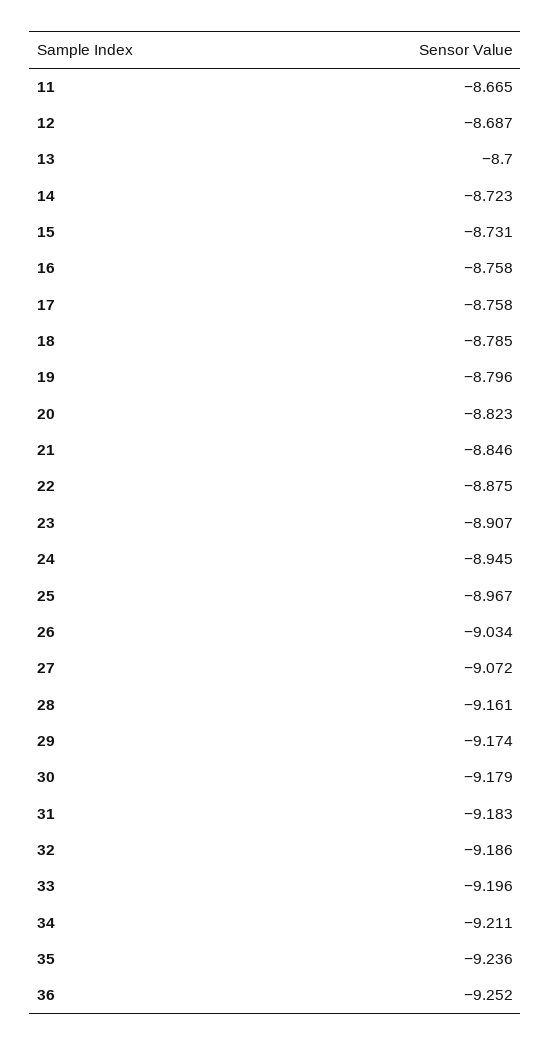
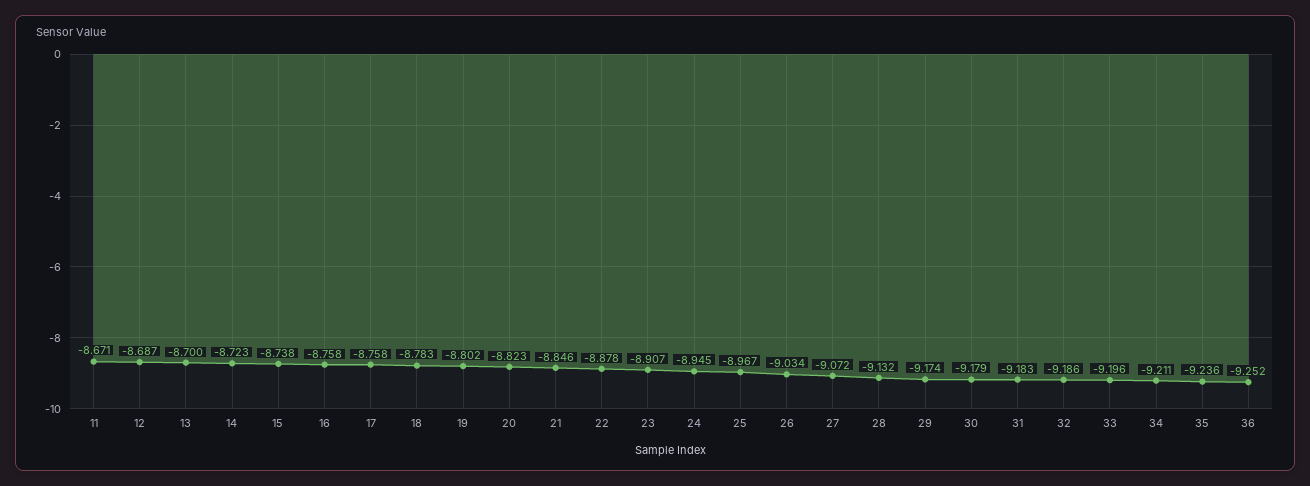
  {
-   "11": -8.665,
+   "11": -8.671,
    "12": -8.687,
    "13": -8.7,
    "14": -8.723,
-   "15": -8.731,
+   "15": -8.738,
    "16": -8.758,
    "17": -8.758,
-   "18": -8.785,
+   "18": -8.783,
-   "19": -8.796,
+   "19": -8.802,
    "20": -8.823,
    "21": -8.846,
-   "22": -8.875,
+   "22": -8.878,
    "23": -8.907,
    "24": -8.945,
    "25": -8.967,
    "26": -9.034,
    "27": -9.072,
-   "28": -9.161,
+   "28": -9.132,
    "29": -9.174,
    "30": -9.179,
    "31": -9.183,
    "32": -9.186,
    "33": -9.196,
    "34": -9.211,
    "35": -9.236,
    "36": -9.252
  }

